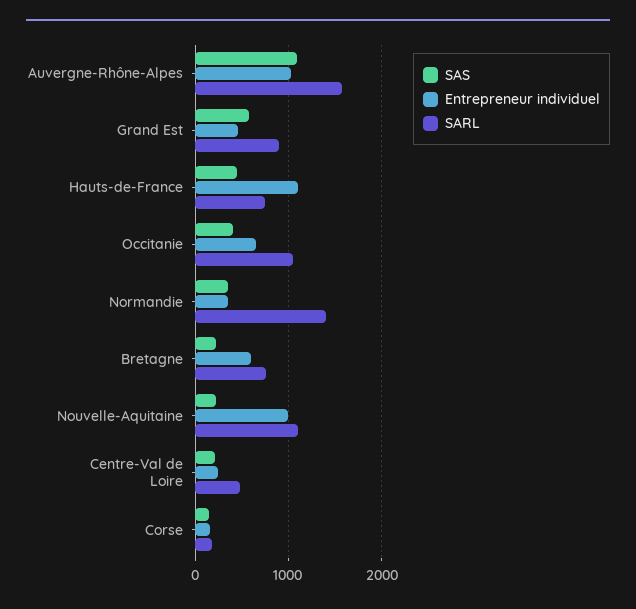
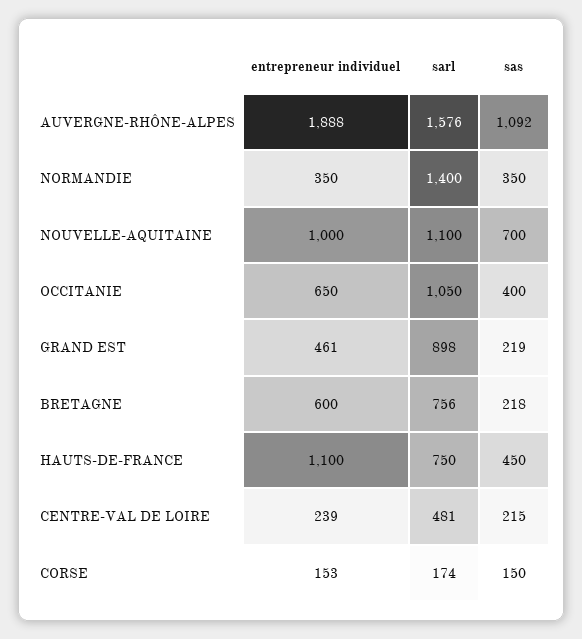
  {
    "SAS": {
      "Auvergne-Rhône-Alpes": 1092,
-     "Grand Est": 600,
+     "Grand Est": 219,
      "Hauts-de-France": 450,
      "Occitanie": 400,
      "Normandie": 350,
      "Bretagne": 218,
-     "Nouvelle-Aquitaine": 200,
+     "Nouvelle-Aquitaine": 700,
      "Centre-Val de Loire": 215,
      "Corse": 150
    },
    "Entrepreneur individuel": {
-     "Auvergne-Rhône-Alpes": 1000,
+     "Auvergne-Rhône-Alpes": 1888,
      "Grand Est": 461,
      "Hauts-de-France": 1100,
      "Occitanie": 650,
      "Normandie": 350,
      "Bretagne": 600,
      "Nouvelle-Aquitaine": 1000,
      "Centre-Val de Loire": 239,
      "Corse": 153
    },
    "SARL": {
      "Auvergne-Rhône-Alpes": 1576,
      "Grand Est": 898,
      "Hauts-de-France": 750,
      "Occitanie": 1050,
      "Normandie": 1400,
      "Bretagne": 756,
      "Nouvelle-Aquitaine": 1100,
      "Centre-Val de Loire": 481,
      "Corse": 174
    }
  }

